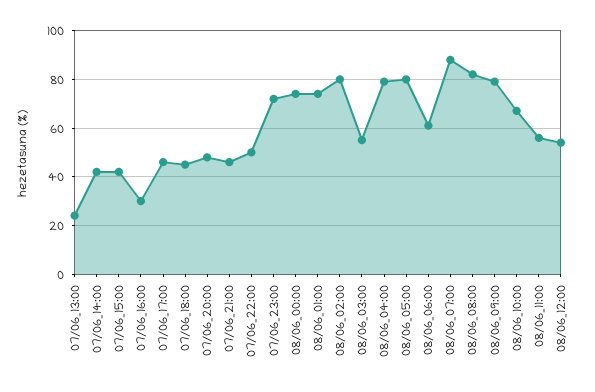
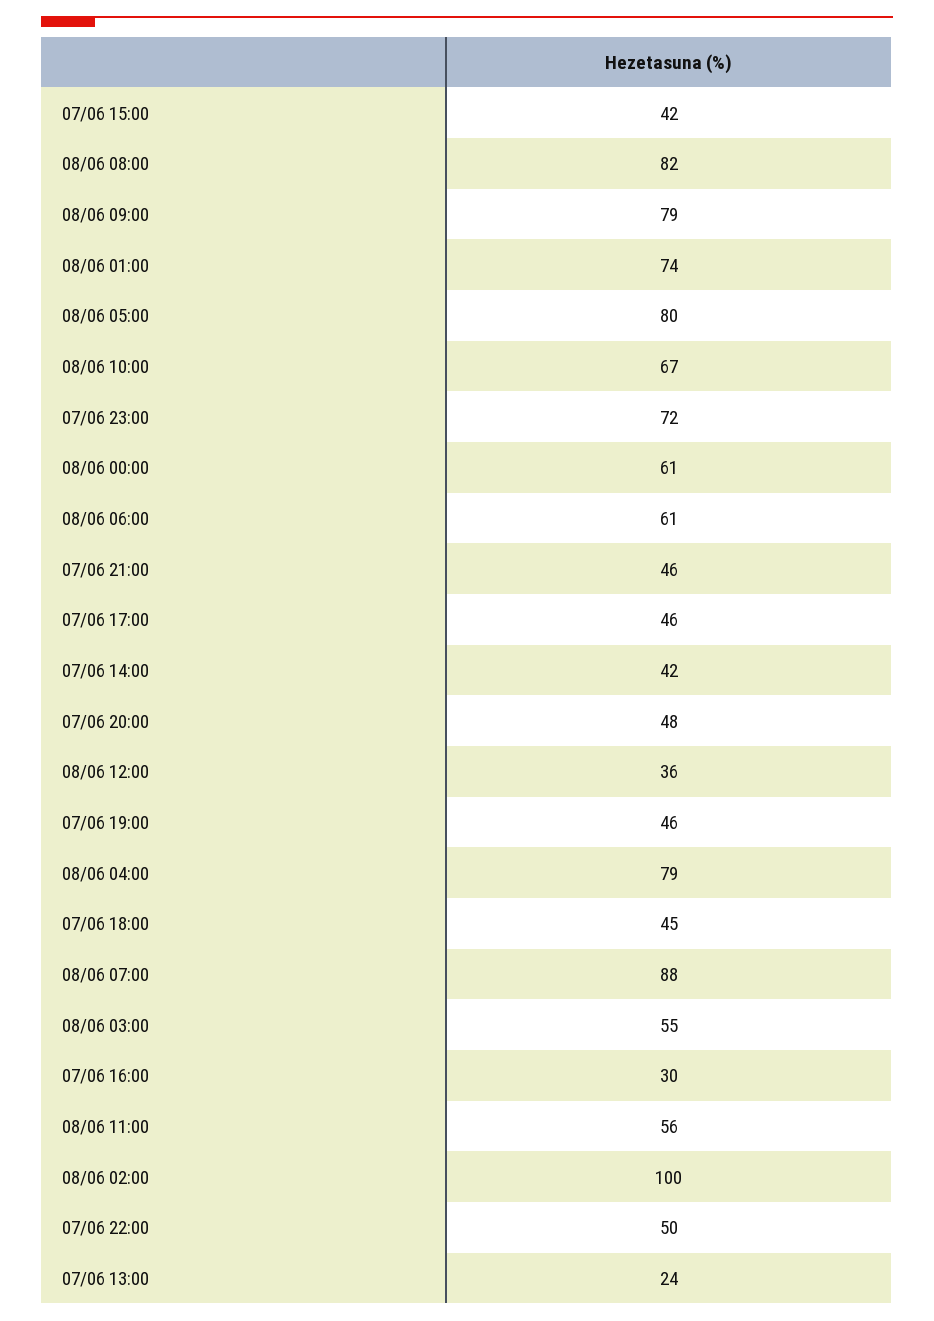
  {
    "07/06_13:00": 24,
    "07/06_14:00": 42,
    "07/06_15:00": 42,
    "07/06_16:00": 30,
    "07/06_17:00": 46,
    "07/06_18:00": 45,
    "07/06_20:00": 48,
    "07/06_21:00": 46,
    "07/06_22:00": 50,
    "07/06_23:00": 72,
-   "08/06_00:00": 75,
+   "08/06_00:00": 61,
    "08/06_01:00": 74,
-   "08/06_02:00": 80,
+   "08/06_02:00": 100,
    "08/06_03:00": 55,
    "08/06_04:00": 79,
    "08/06_05:00": 80,
    "08/06_06:00": 61,
    "08/06_07:00": 88,
    "08/06_08:00": 82,
    "08/06_09:00": 79,
    "08/06_10:00": 67,
    "08/06_11:00": 56,
-   "08/06_12:00": 55
+   "08/06_12:00": 36,
+   "07/06 19:00": 46
  }

